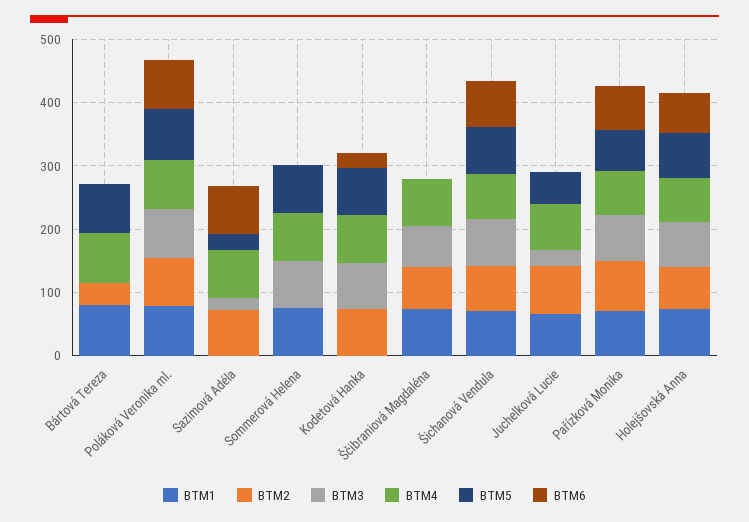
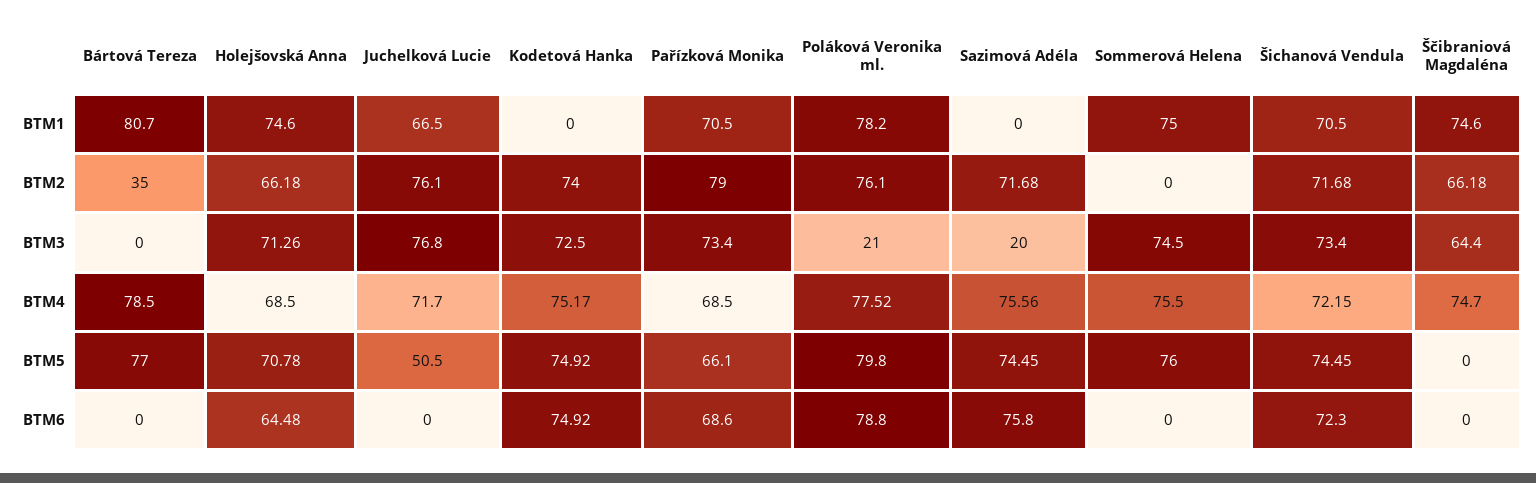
  {
    "BTM1": {
      "Bártová Tereza": 80.7,
      "Poláková Veronika ml.": 78.2,
      "Sazimová Adéla": 0,
      "Sommerová Helena": 75,
      "Kodetová Hanka": 0,
      "Ščibraniová Magdaléna": 74.6,
      "Šichanová Vendula": 70.5,
      "Juchelková Lucie": 66.5,
      "Pařízková Monika": 70.5,
      "Holejšovská Anna": 74.6
    },
    "BTM2": {
      "Bártová Tereza": 35,
      "Poláková Veronika ml.": 76.1,
      "Sazimová Adéla": 71.68,
      "Sommerová Helena": 0,
      "Kodetová Hanka": 74,
      "Ščibraniová Magdaléna": 66.18,
      "Šichanová Vendula": 71.68,
      "Juchelková Lucie": 76.1,
      "Pařízková Monika": 79,
      "Holejšovská Anna": 66.18
    },
    "BTM3": {
      "Bártová Tereza": 0,
-     "Poláková Veronika ml.": 80,
+     "Poláková Veronika ml.": 21,
      "Sazimová Adéla": 20,
      "Sommerová Helena": 74.5,
      "Kodetová Hanka": 72.5,
      "Ščibraniová Magdaléna": 64.4,
      "Šichanová Vendula": 73.4,
-     "Juchelková Lucie": 20,
+     "Juchelková Lucie": 76.8,
      "Pařízková Monika": 73.4,
      "Holejšovská Anna": 71.26
    },
    "BTM4": {
      "Bártová Tereza": 78.5,
      "Poláková Veronika ml.": 77.52,
      "Sazimová Adéla": 75.56,
      "Sommerová Helena": 75.5,
      "Kodetová Hanka": 75.17,
      "Ščibraniová Magdaléna": 74.7,
      "Šichanová Vendula": 72.15,
      "Juchelková Lucie": 71.7,
      "Pařízková Monika": 68.5,
      "Holejšovská Anna": 68.5
    },
    "BTM5": {
      "Bártová Tereza": 77,
      "Poláková Veronika ml.": 79.8,
-     "Sazimová Adéla": 20,
+     "Sazimová Adéla": 74.45,
      "Sommerová Helena": 76,
      "Kodetová Hanka": 74.92,
      "Ščibraniová Magdaléna": 0,
      "Šichanová Vendula": 74.45,
      "Juchelková Lucie": 50.5,
      "Pařízková Monika": 66.1,
      "Holejšovská Anna": 70.78
    },
    "BTM6": {
      "Bártová Tereza": 0,
      "Poláková Veronika ml.": 78.8,
      "Sazimová Adéla": 75.8,
      "Sommerová Helena": 0,
-     "Kodetová Hanka": 20,
+     "Kodetová Hanka": 74.92,
      "Ščibraniová Magdaléna": 0,
      "Šichanová Vendula": 72.3,
      "Juchelková Lucie": 0,
      "Pařízková Monika": 68.6,
      "Holejšovská Anna": 64.48
    }
  }

